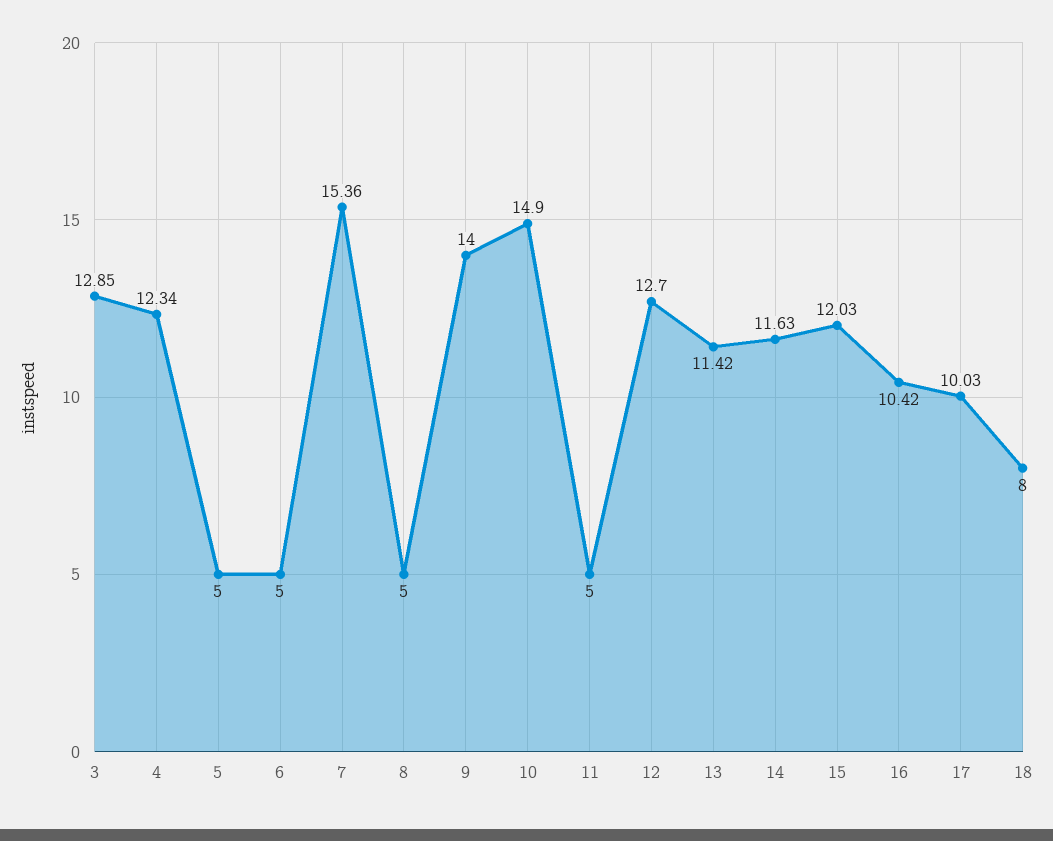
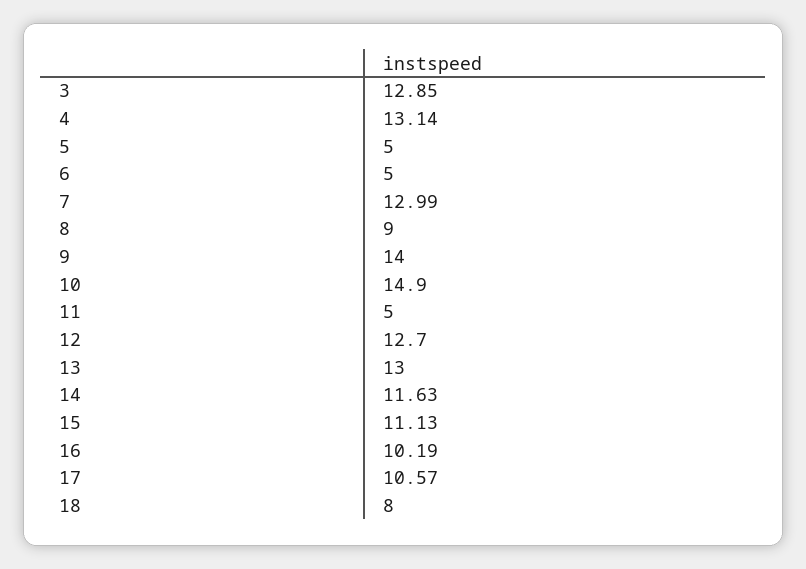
  {
    "3": 12.85,
-   "4": 12.34,
+   "4": 13.14,
    "5": 5,
    "6": 5,
-   "7": 15.36,
+   "7": 12.99,
-   "8": 5,
+   "8": 9,
    "9": 14,
    "10": 14.9,
    "11": 5,
    "12": 12.7,
-   "13": 11.42,
+   "13": 13,
    "14": 11.63,
-   "15": 12.03,
+   "15": 11.13,
-   "16": 10.42,
+   "16": 10.19,
-   "17": 10.03,
+   "17": 10.57,
    "18": 8
  }

